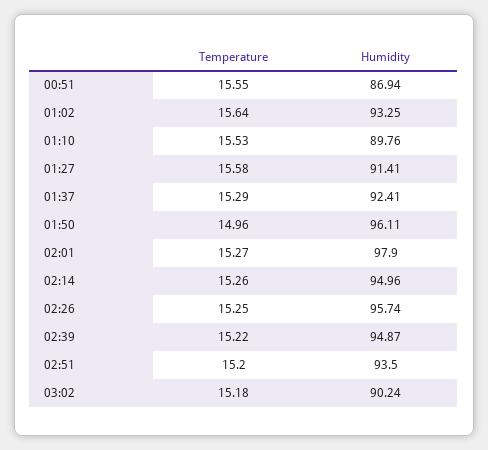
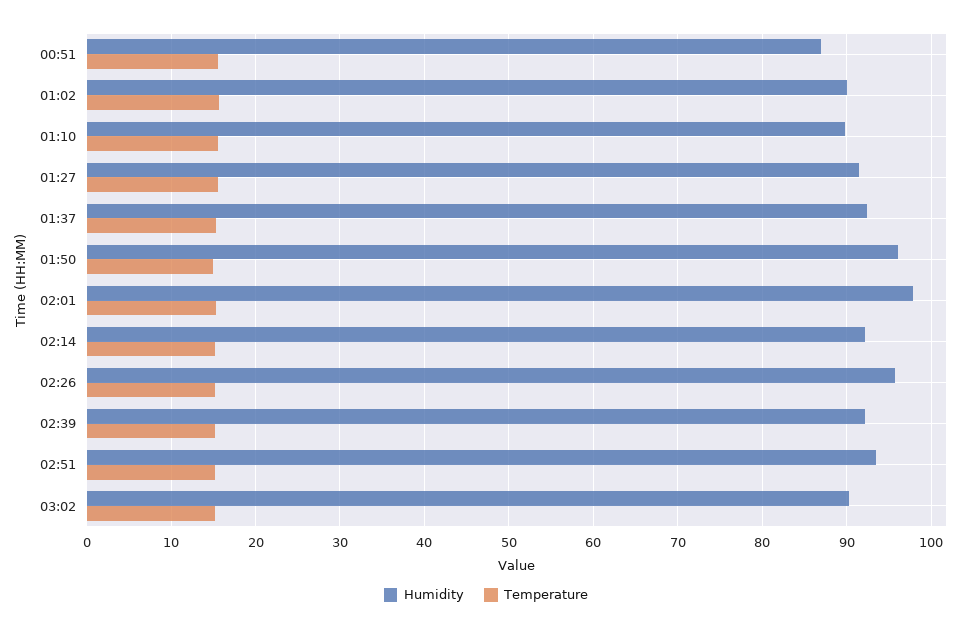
  {
    "Temperature": {
      "00:51": 15.55,
      "01:02": 15.64,
      "01:10": 15.53,
      "01:27": 15.58,
      "01:37": 15.29,
      "01:50": 14.96,
      "02:01": 15.27,
      "02:14": 15.26,
      "02:26": 15.25,
      "02:39": 15.22,
      "02:51": 15.2,
      "03:02": 15.18
    },
    "Humidity": {
      "00:51": 86.94,
-     "01:02": 93.25,
+     "01:02": 90,
      "01:10": 89.76,
      "01:27": 91.41,
      "01:37": 92.41,
      "01:50": 96.11,
      "02:01": 97.9,
-     "02:14": 94.96,
+     "02:14": 92,
      "02:26": 95.74,
-     "02:39": 94.87,
+     "02:39": 92,
      "02:51": 93.5,
      "03:02": 90.24
    }
  }

